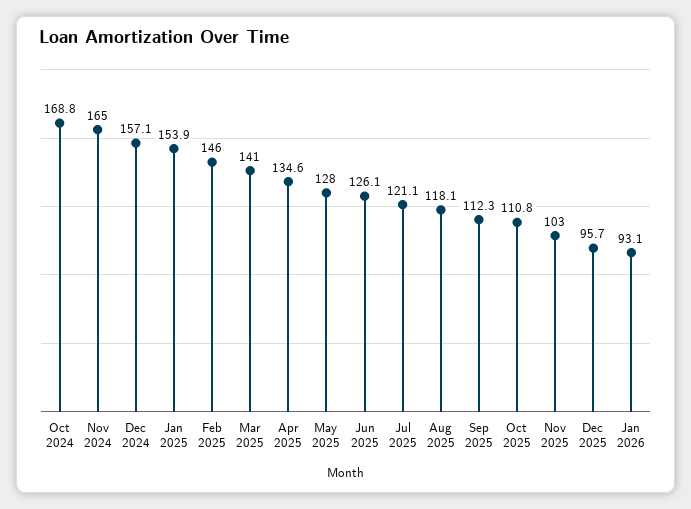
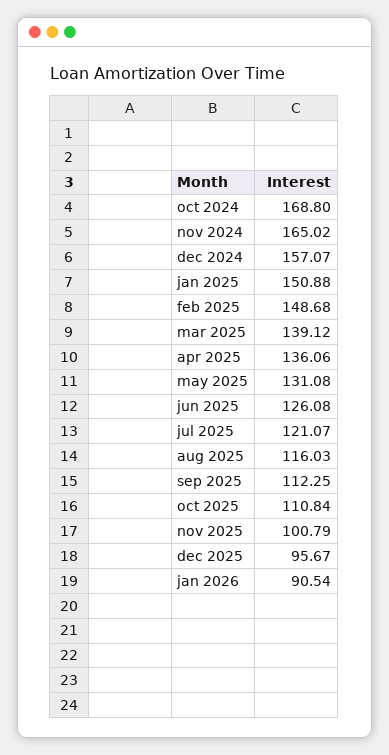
  {
    "Oct 2024": 168.8,
    "Nov 2024": 165.02,
    "Dec 2024": 157.07,
-   "Jan 2025": 153.9,
+   "Jan 2025": 150.88,
-   "Feb 2025": 146,
+   "Feb 2025": 148.68,
-   "Mar 2025": 141,
+   "Mar 2025": 139.12,
-   "Apr 2025": 134.6,
+   "Apr 2025": 136.06,
-   "May 2025": 128,
+   "May 2025": 131.08,
    "Jun 2025": 126.08,
    "Jul 2025": 121.07,
-   "Aug 2025": 118.1,
+   "Aug 2025": 116.03,
    "Sep 2025": 112.25,
    "Oct 2025": 110.84,
-   "Nov 2025": 103,
+   "Nov 2025": 100.79,
    "Dec 2025": 95.67,
-   "Jan 2026": 93.1
+   "Jan 2026": 90.54
  }

